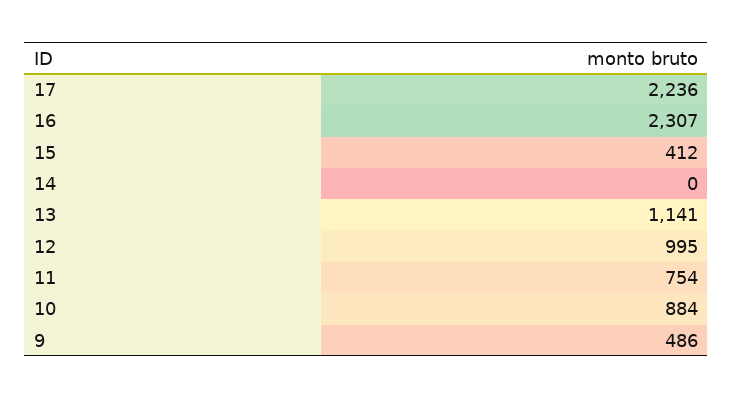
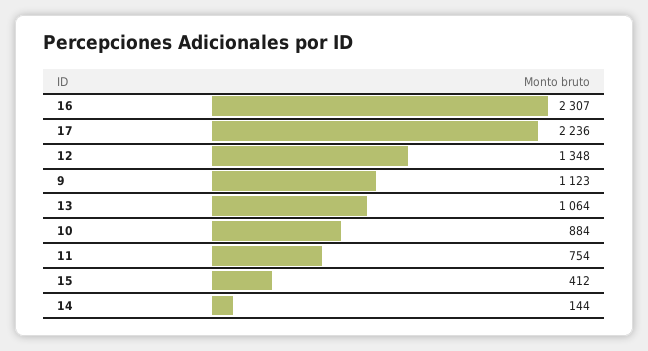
  {
    "17": 2236,
    "16": 2307,
    "15": 412,
-   "14": 0,
+   "14": 144,
-   "13": 1141,
+   "13": 1064,
-   "12": 995,
+   "12": 1348,
    "11": 754,
    "10": 884,
-   "9": 486
+   "9": 1123
  }

